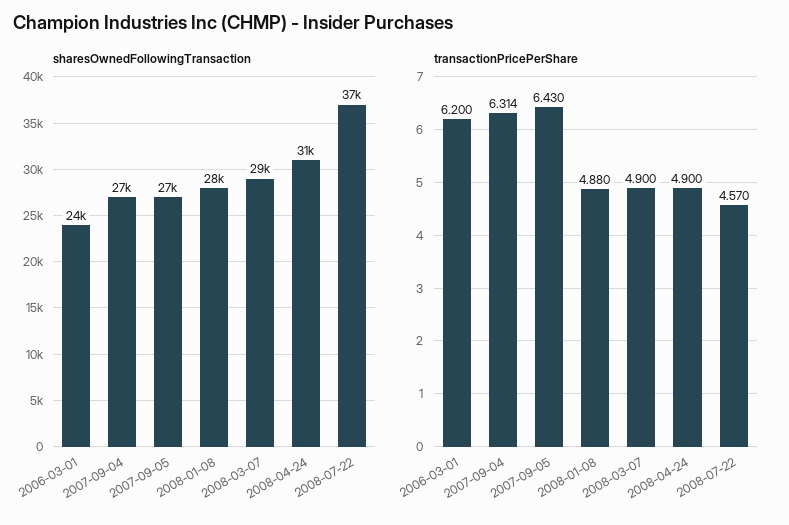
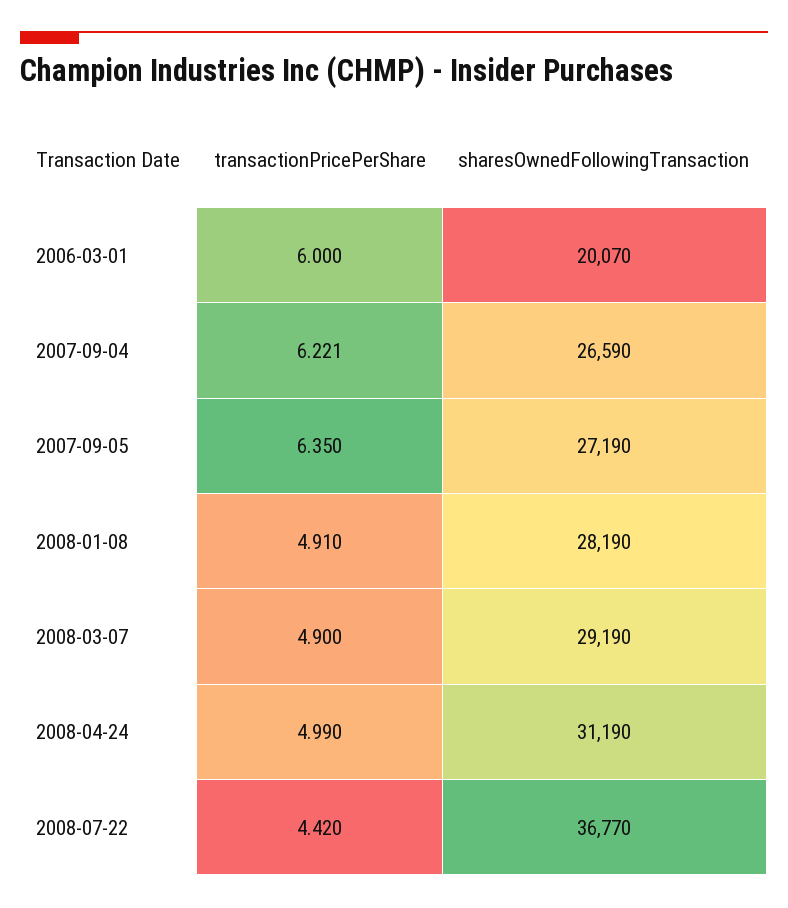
  {
    "sharesOwnedFollowingTransaction": {
-     "2006-03-01": 24000,
+     "2006-03-01": 20070,
      "2007-09-04": 26590,
      "2007-09-05": 27190,
      "2008-01-08": 28190,
      "2008-03-07": 29190,
      "2008-04-24": 31190,
      "2008-07-22": 36770
    },
    "transactionPricePerShare": {
-     "2006-03-01": 6.2,
+     "2006-03-01": 6,
-     "2007-09-04": 6.314,
+     "2007-09-04": 6.221,
-     "2007-09-05": 6.43,
+     "2007-09-05": 6.35,
-     "2008-01-08": 4.88,
+     "2008-01-08": 4.91,
      "2008-03-07": 4.9,
-     "2008-04-24": 4.9,
+     "2008-04-24": 4.99,
-     "2008-07-22": 4.57
+     "2008-07-22": 4.42
    }
  }

